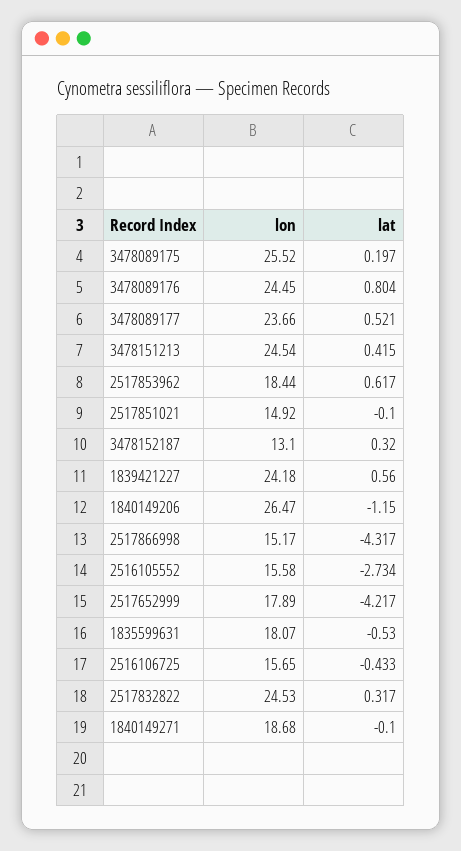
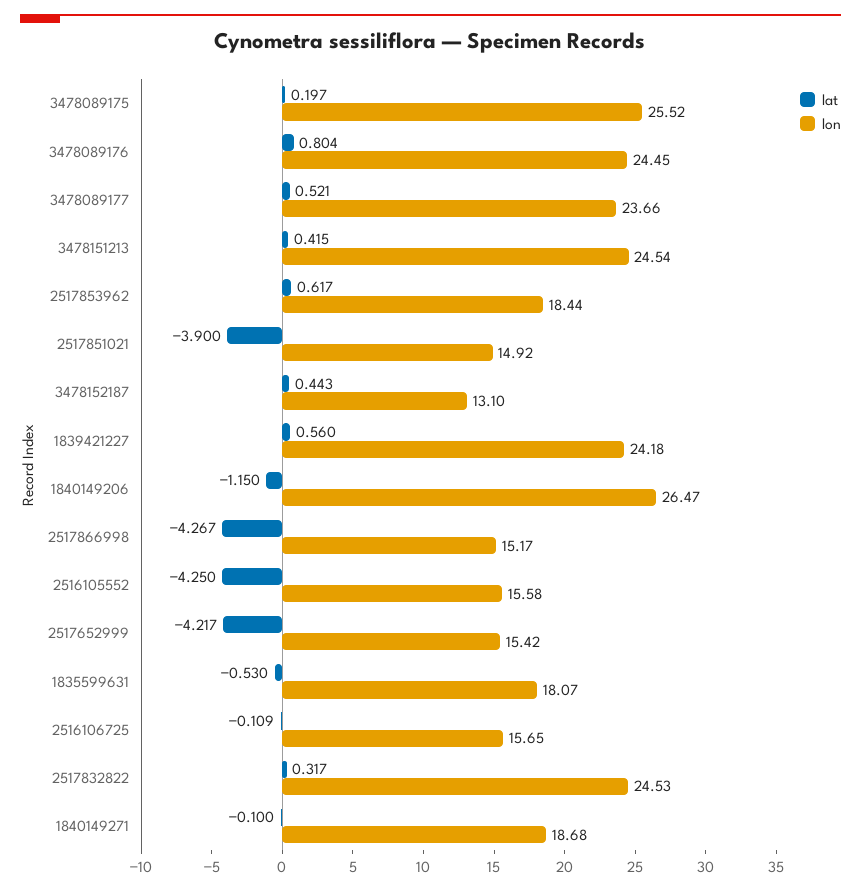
  {
    "lon": {
      "3478089175": 25.52,
      "3478089176": 24.45,
      "3478089177": 23.66,
      "3478151213": 24.54,
      "2517853962": 18.44,
      "2517851021": 14.92,
      "3478152187": 13.1,
      "1839421227": 24.18,
      "1840149206": 26.47,
      "2517866998": 15.17,
      "2516105552": 15.58,
-     "2517652999": 17.89,
+     "2517652999": 15.42,
      "1835599631": 18.07,
      "2516106725": 15.65,
      "2517832822": 24.53,
      "1840149271": 18.68
    },
    "lat": {
      "3478089175": 0.197,
      "3478089176": 0.804,
      "3478089177": 0.521,
      "3478151213": 0.415,
      "2517853962": 0.617,
-     "2517851021": -0.1,
+     "2517851021": -3.9,
-     "3478152187": 0.32,
+     "3478152187": 0.443,
      "1839421227": 0.56,
      "1840149206": -1.15,
-     "2517866998": -4.317,
+     "2517866998": -4.267,
-     "2516105552": -2.734,
+     "2516105552": -4.25,
      "2517652999": -4.217,
      "1835599631": -0.53,
-     "2516106725": -0.433,
+     "2516106725": -0.109,
      "2517832822": 0.317,
      "1840149271": -0.1
    }
  }

